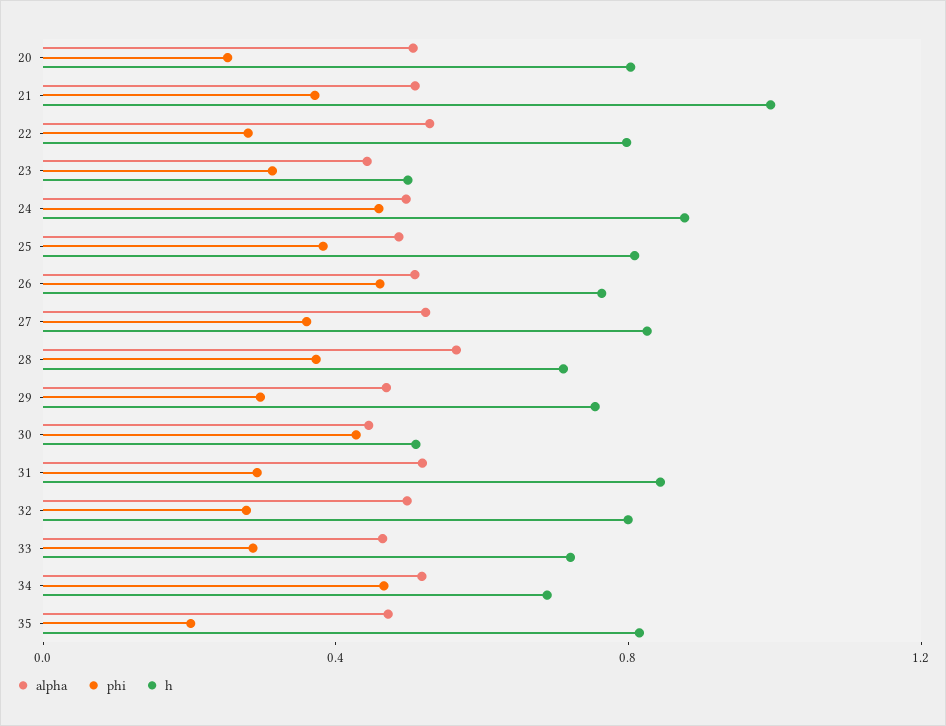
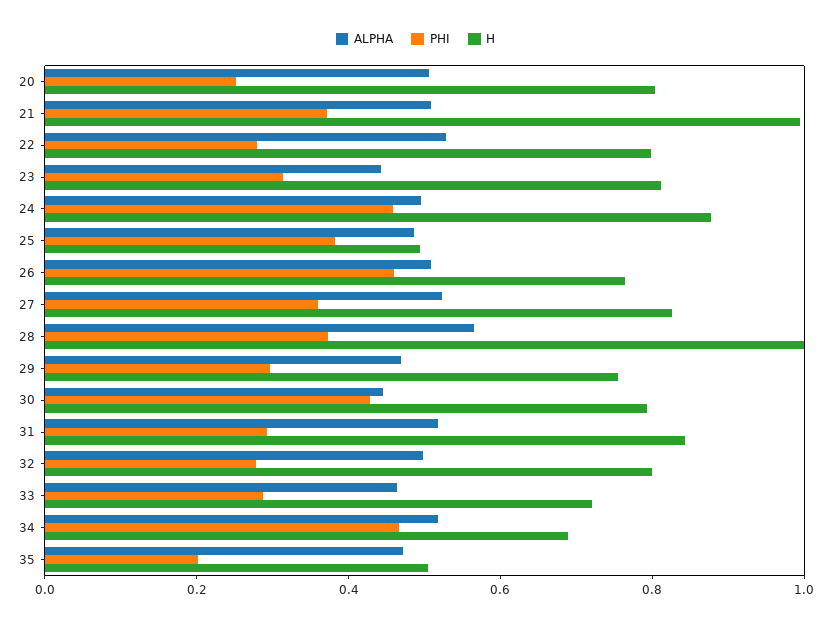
  {
    "alpha": {
      "20": 0.5,
      "21": 0.5,
      "22": 0.55,
      "23": 0.45,
      "24": 0.5,
      "25": 0.5,
      "26": 0.5,
      "27": 0.5,
      "28": 0.55,
      "29": 0.45,
      "30": 0.45,
      "31": 0.5,
      "32": 0.5,
      "33": 0.45,
      "34": 0.5,
      "35": 0.45
    },
    "phi": {
      "20": 0.25,
      "21": 0.35,
      "22": 0.3,
      "23": 0.3,
      "24": 0.45,
      "25": 0.4,
      "26": 0.45,
      "27": 0.35,
      "28": 0.35,
      "29": 0.3,
      "30": 0.45,
      "31": 0.3,
      "32": 0.3,
      "33": 0.3,
      "34": 0.45,
      "35": 0.2
    },
    "h": {
      "20": 0.8,
      "21": 1,
      "22": 0.8,
-     "23": 0.5,
+     "23": 0.8,
      "24": 0.9,
-     "25": 0.8,
+     "25": 0.5,
      "26": 0.75,
      "27": 0.85,
-     "28": 0.7,
+     "28": 1,
      "29": 0.75,
-     "30": 0.5,
+     "30": 0.8,
      "31": 0.85,
      "32": 0.8,
      "33": 0.7,
      "34": 0.7,
-     "35": 0.8
+     "35": 0.5
    }
  }

